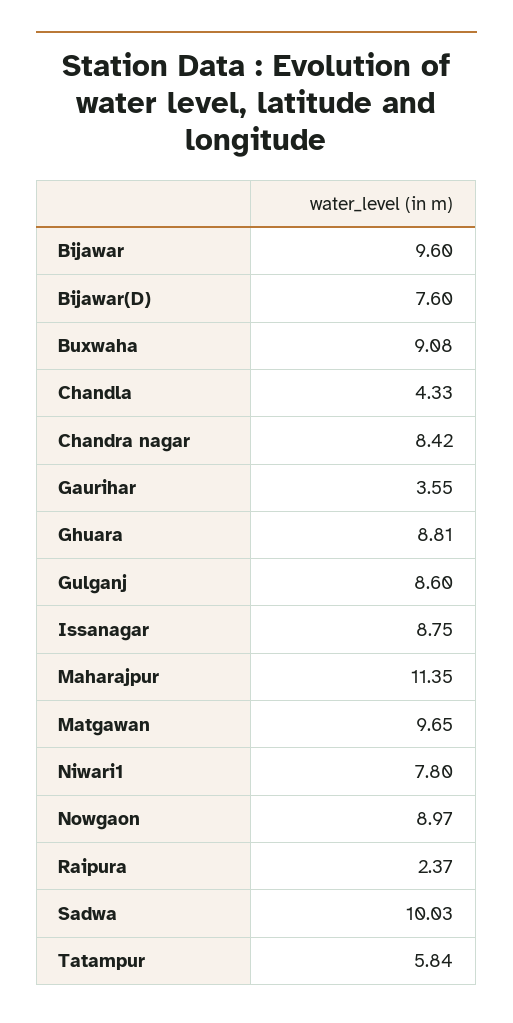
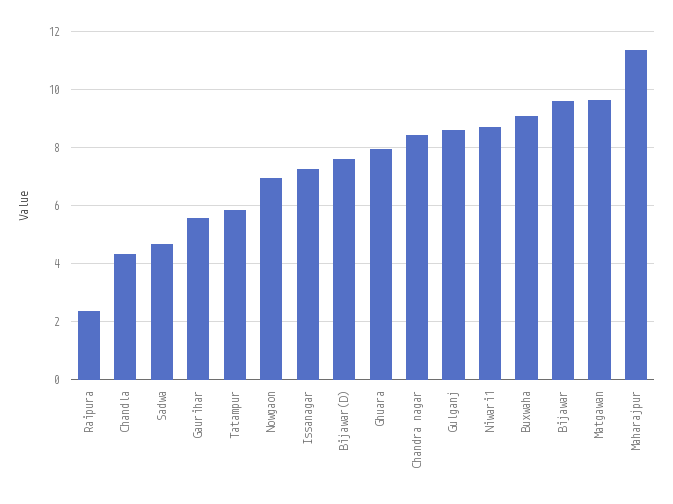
  {
    "Bijawar": 9.6,
    "Bijawar(D)": 7.6,
    "Buxwaha": 9.08,
    "Chandla": 4.33,
    "Chandra nagar": 8.42,
-   "Gaurihar": 3.55,
+   "Gaurihar": 5.5,
-   "Ghuara": 8.81,
+   "Ghuara": 8,
    "Gulganj": 8.6,
-   "Issanagar": 8.75,
+   "Issanagar": 7.25,
    "Maharajpur": 11.35,
    "Matgawan": 9.65,
-   "Niwari1": 7.8,
+   "Niwari1": 8.75,
-   "Nowgaon": 8.97,
+   "Nowgaon": 7,
    "Raipura": 2.37,
-   "Sadwa": 10.03,
+   "Sadwa": 4.75,
    "Tatampur": 5.84
  }

